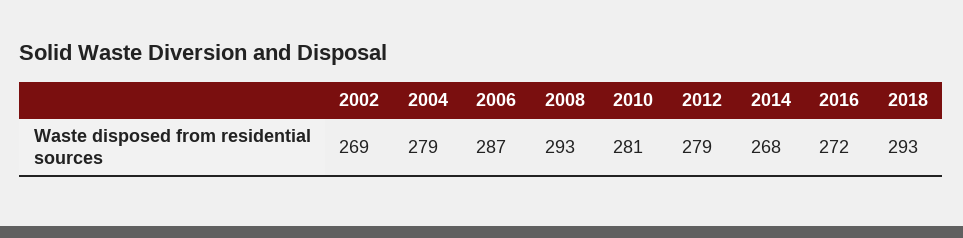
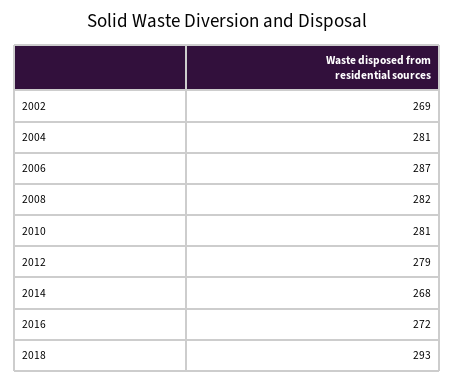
  {
    "2002": 269,
-   "2004": 279,
+   "2004": 281,
    "2006": 287,
-   "2008": 293,
+   "2008": 282,
    "2010": 281,
    "2012": 279,
    "2014": 268,
    "2016": 272,
    "2018": 293
  }

